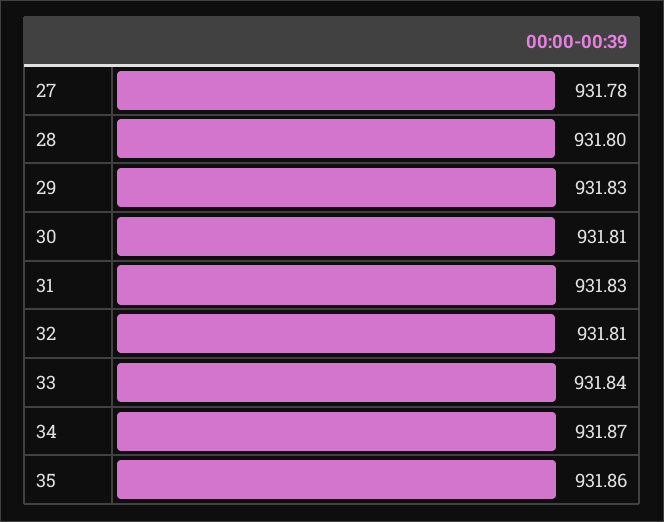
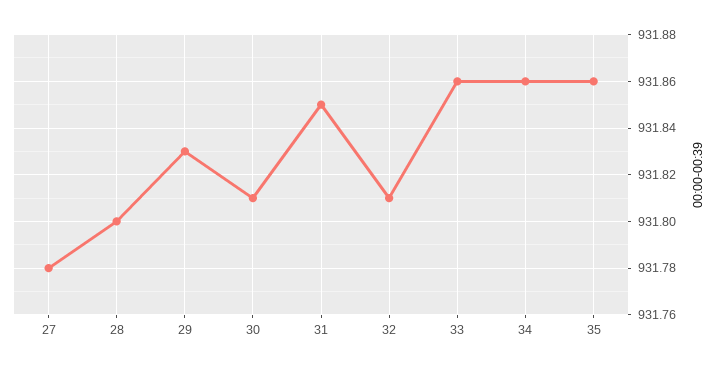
  {
    "27": 931.78,
    "28": 931.8,
    "29": 931.83,
    "30": 931.81,
-   "31": 931.83,
+   "31": 931.85,
    "32": 931.81,
-   "33": 931.84,
+   "33": 931.86,
-   "34": 931.87,
+   "34": 931.86,
    "35": 931.86
  }

